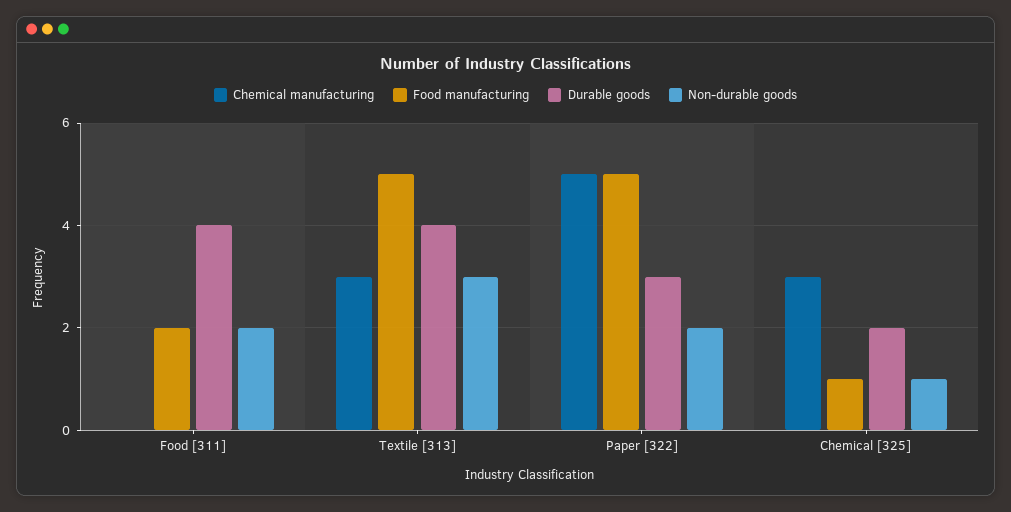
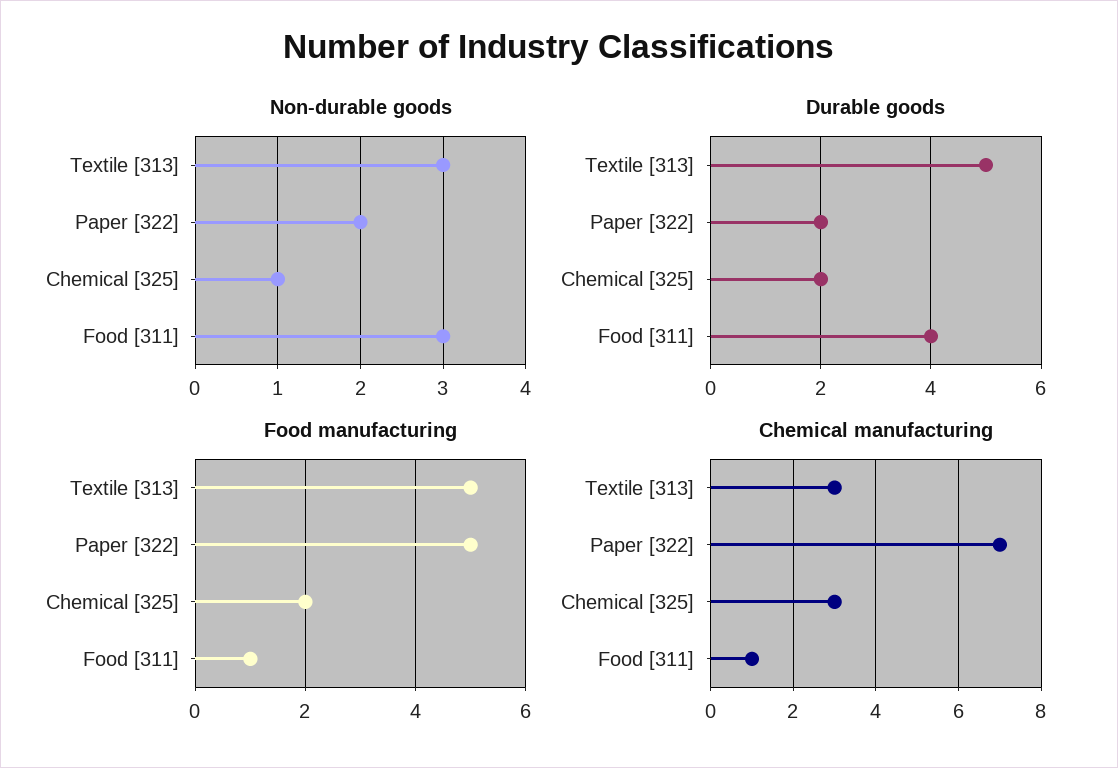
  {
    "Chemical manufacturing": {
-     "Food [311]": 0,
+     "Food [311]": 1,
      "Textile [313]": 3,
-     "Paper [322]": 5,
+     "Paper [322]": 7,
      "Chemical [325]": 3
    },
    "Food manufacturing": {
-     "Food [311]": 2,
+     "Food [311]": 1,
      "Textile [313]": 5,
      "Paper [322]": 5,
-     "Chemical [325]": 1
+     "Chemical [325]": 2
    },
    "Durable goods": {
      "Food [311]": 4,
-     "Textile [313]": 4,
+     "Textile [313]": 5,
-     "Paper [322]": 3,
+     "Paper [322]": 2,
      "Chemical [325]": 2
    },
    "Non-durable goods": {
-     "Food [311]": 2,
+     "Food [311]": 3,
      "Textile [313]": 3,
      "Paper [322]": 2,
      "Chemical [325]": 1
    }
  }

